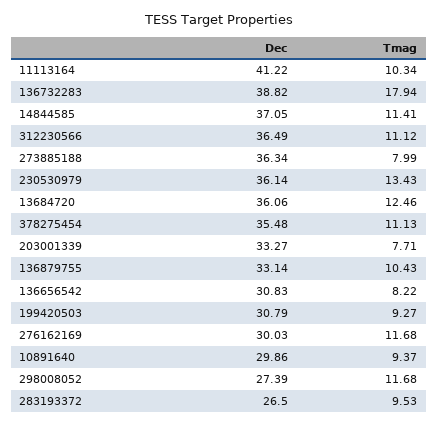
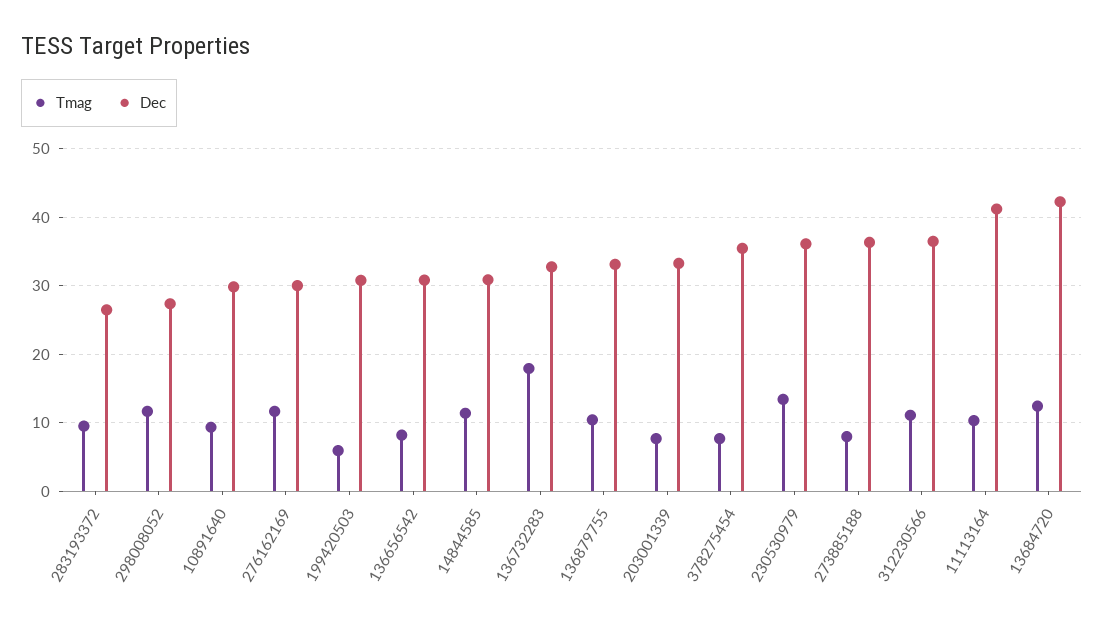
  {
    "Dec": {
      "11113164": 41.22,
-     "136732283": 38.82,
+     "136732283": 33,
-     "14844585": 37.05,
+     "14844585": 31,
      "312230566": 36.49,
      "273885188": 36.34,
      "230530979": 36.14,
-     "13684720": 36.06,
+     "13684720": 42,
      "378275454": 35.48,
      "203001339": 33.27,
      "136879755": 33.14,
      "136656542": 30.83,
      "199420503": 30.79,
      "276162169": 30.03,
      "10891640": 29.86,
      "298008052": 27.39,
      "283193372": 26.5
    },
    "Tmag": {
      "11113164": 10.34,
      "136732283": 17.94,
      "14844585": 11.41,
      "312230566": 11.12,
      "273885188": 7.99,
      "230530979": 13.43,
      "13684720": 12.46,
-     "378275454": 11.13,
+     "378275454": 8,
      "203001339": 7.71,
      "136879755": 10.43,
      "136656542": 8.22,
-     "199420503": 9.27,
+     "199420503": 6,
      "276162169": 11.68,
      "10891640": 9.37,
      "298008052": 11.68,
      "283193372": 9.53
    }
  }

